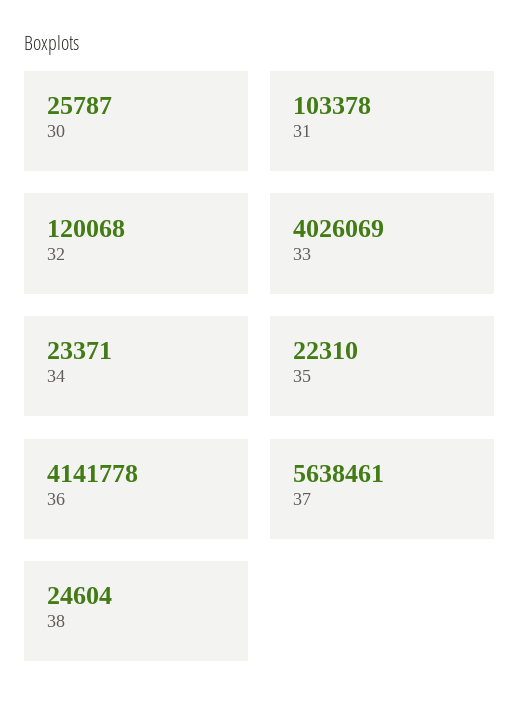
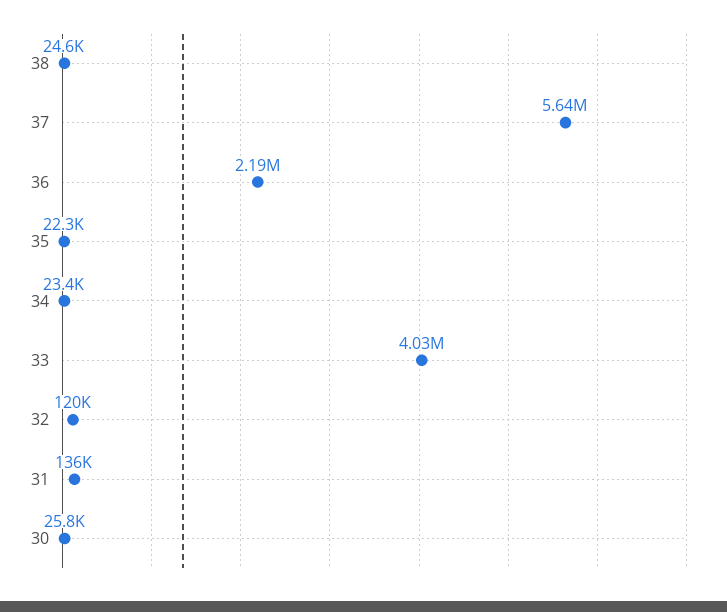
  {
    "30": 25787,
-   "31": 103378,
+   "31": 136000,
    "32": 120068,
    "33": 4026069,
    "34": 23371,
    "35": 22310,
-   "36": 4141778,
+   "36": 2190000,
    "37": 5638461,
    "38": 24604
  }

